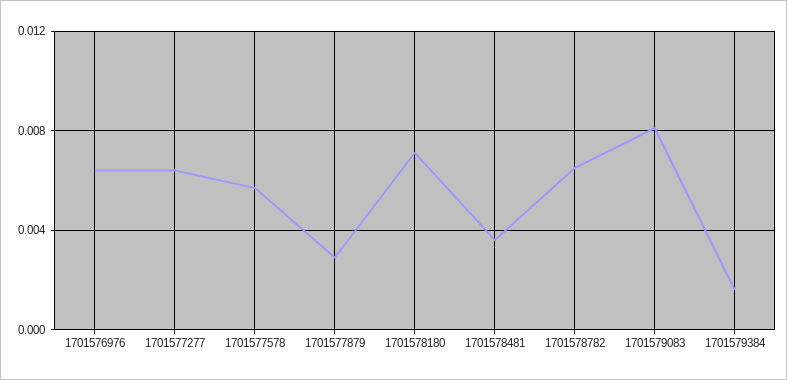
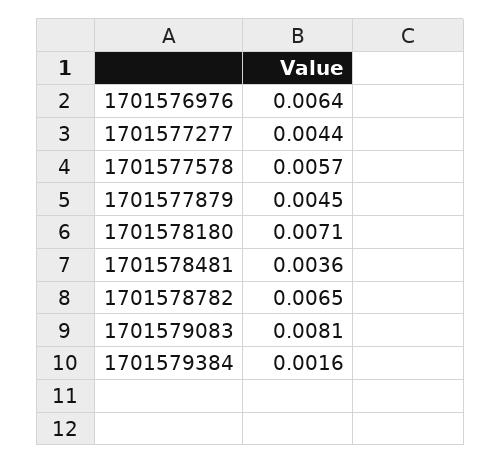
  {
    "1701576976": 0.0064,
-   "1701577277": 0.0065,
+   "1701577277": 0.0044,
    "1701577578": 0.0057,
-   "1701577879": 0.003,
+   "1701577879": 0.0045,
    "1701578180": 0.0071,
    "1701578481": 0.0036,
    "1701578782": 0.0065,
    "1701579083": 0.0081,
    "1701579384": 0.0016
  }

